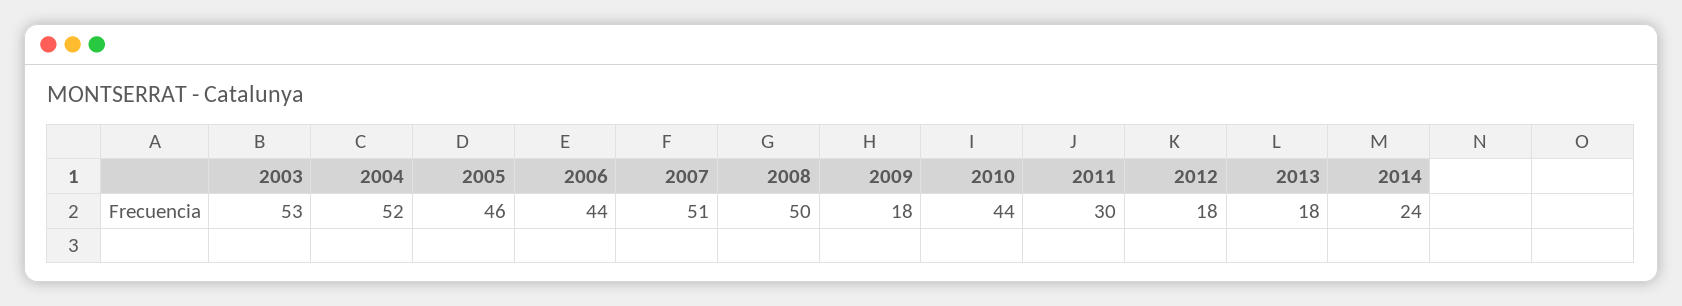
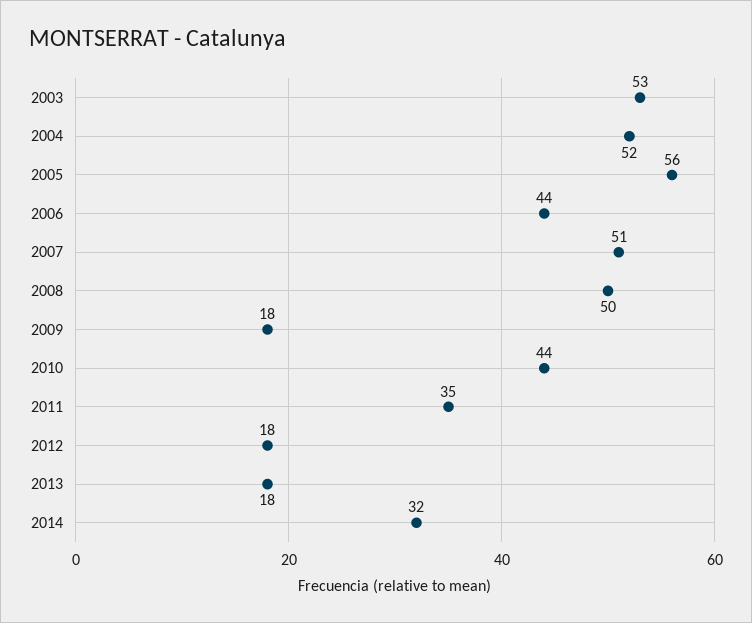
  {
    "2003": 53,
    "2004": 52,
-   "2005": 46,
+   "2005": 56,
    "2006": 44,
    "2007": 51,
    "2008": 50,
    "2009": 18,
    "2010": 44,
-   "2011": 30,
+   "2011": 35,
    "2012": 18,
    "2013": 18,
-   "2014": 24
+   "2014": 32
  }

